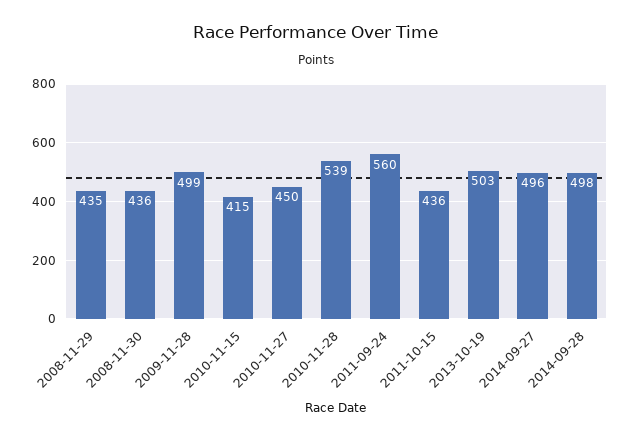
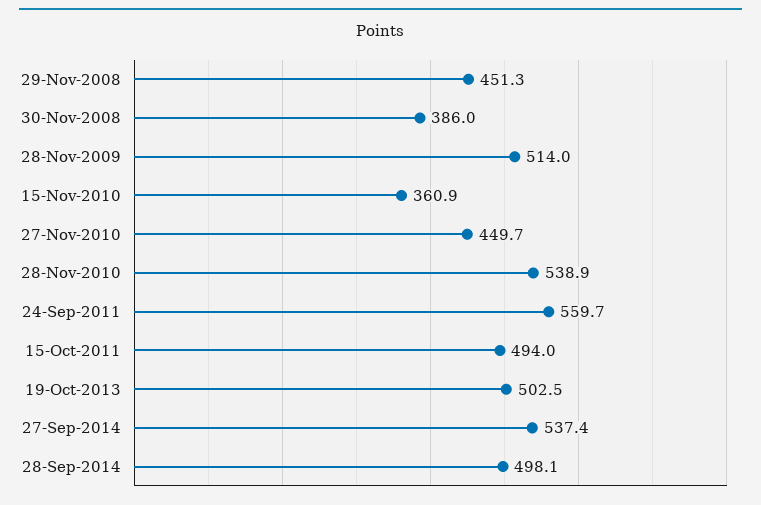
  {
-   "2008-11-29": 435,
+   "2008-11-29": 451.3,
-   "2008-11-30": 436,
+   "2008-11-30": 386,
-   "2009-11-28": 499,
+   "2009-11-28": 514,
-   "2010-11-15": 415,
+   "2010-11-15": 360.9,
    "2010-11-27": 449.7,
    "2010-11-28": 538.9,
    "2011-09-24": 559.7,
-   "2011-10-15": 436,
+   "2011-10-15": 494,
    "2013-10-19": 502.5,
-   "2014-09-27": 496,
+   "2014-09-27": 537.4,
    "2014-09-28": 498.1
  }

